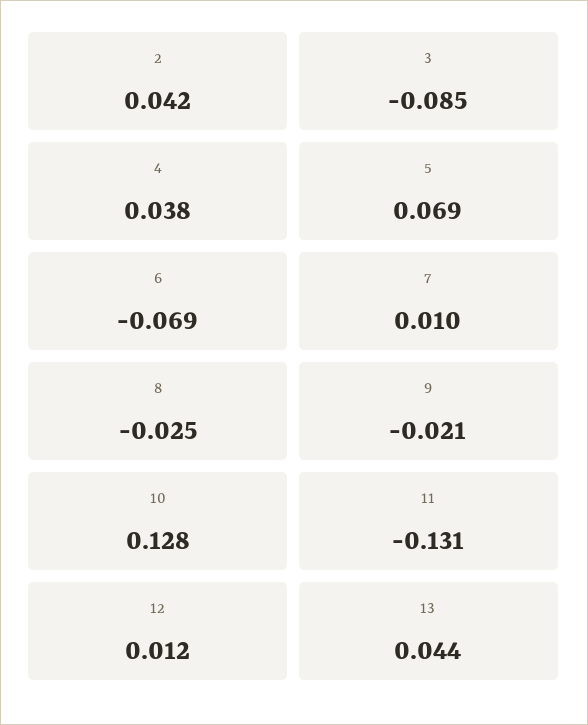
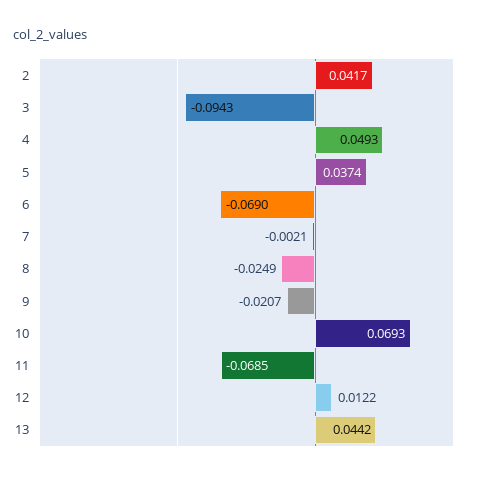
  {
    "2": 0.0417,
-   "3": -0.085,
+   "3": -0.0943,
-   "4": 0.038,
+   "4": 0.0493,
-   "5": 0.069,
+   "5": 0.0374,
    "6": -0.069,
-   "7": 0.01,
+   "7": -0.0021,
    "8": -0.0249,
    "9": -0.0207,
-   "10": 0.128,
+   "10": 0.0693,
-   "11": -0.131,
+   "11": -0.0685,
    "12": 0.0122,
    "13": 0.0442
  }

